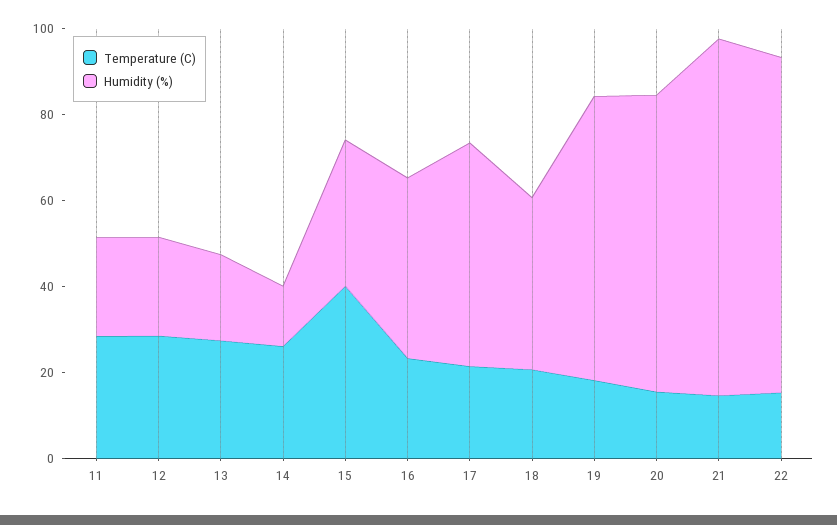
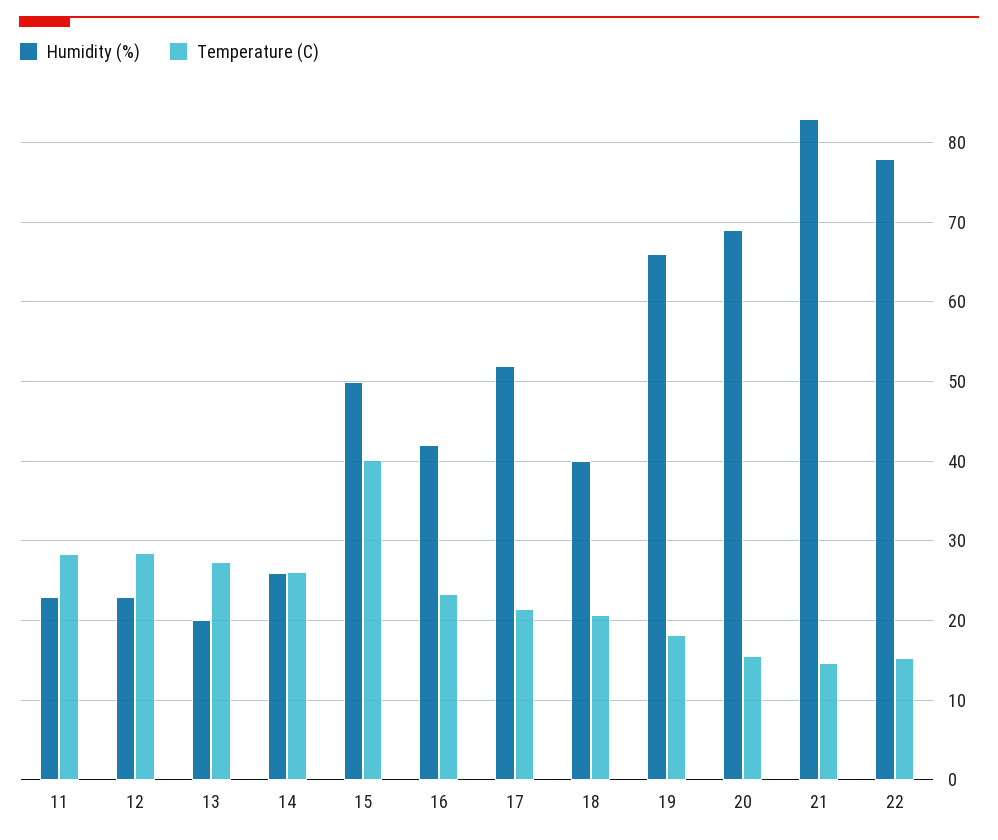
  {
    "Temperature (C)": {
      "11": 28,
      "12": 29,
      "13": 27,
      "14": 26,
      "15": 40,
      "16": 23,
      "17": 21,
      "18": 21,
      "19": 18,
      "20": 16,
      "21": 15,
      "22": 15
    },
    "Humidity (%)": {
      "11": 23,
      "12": 23,
      "13": 20,
-     "14": 15,
+     "14": 26,
-     "15": 35,
+     "15": 50,
      "16": 42,
      "17": 52,
      "18": 40,
      "19": 66,
      "20": 69,
      "21": 83,
      "22": 78
    }
  }

